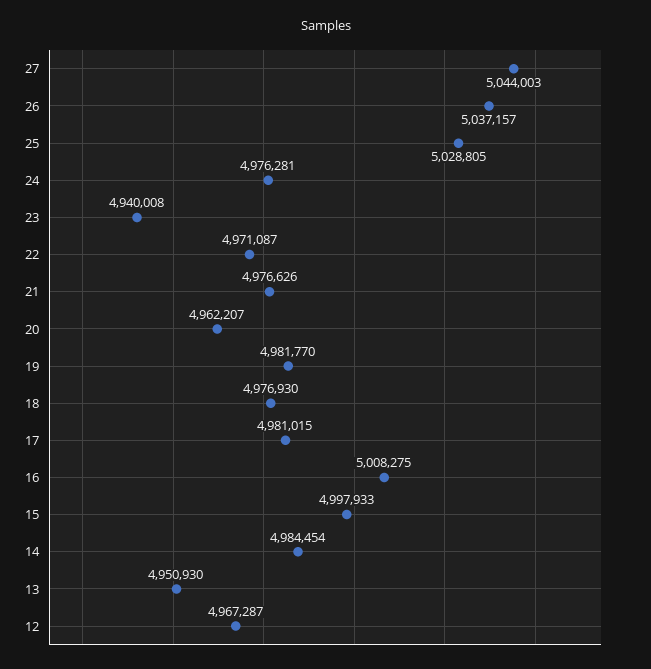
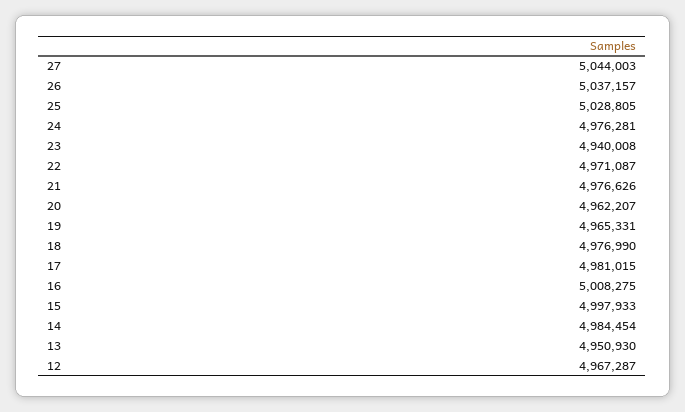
  {
    "27": 5044003,
    "26": 5037157,
    "25": 5028805,
    "24": 4976281,
    "23": 4940008,
    "22": 4971087,
    "21": 4976626,
    "20": 4962207,
-   "19": 4981770,
+   "19": 4965331,
-   "18": 4976930,
+   "18": 4976990,
    "17": 4981015,
    "16": 5008275,
    "15": 4997933,
    "14": 4984454,
    "13": 4950930,
    "12": 4967287
  }

